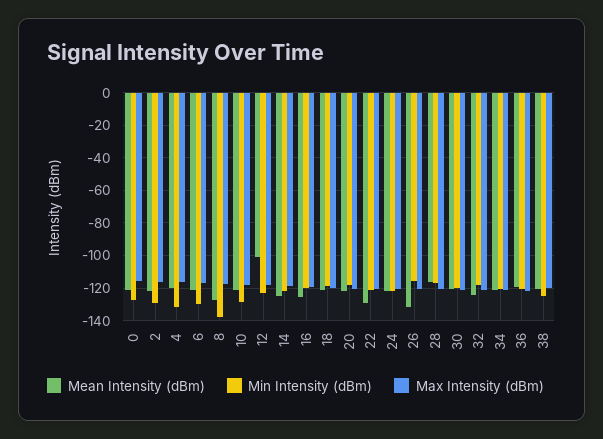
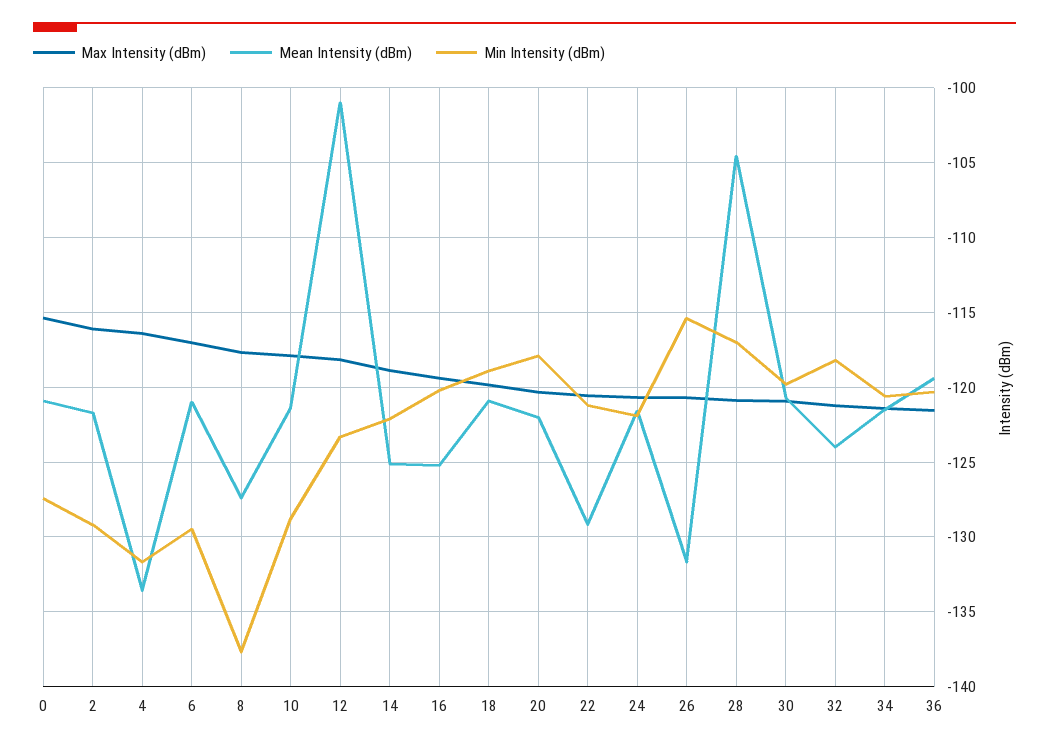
  {
    "Mean Intensity (dBm)": {
      "0": -121,
      "2": -121.5,
-     "4": -120,
+     "4": -133.5,
      "6": -121,
      "8": -127.5,
      "10": -121.5,
      "12": -101,
      "14": -125,
      "16": -125,
      "18": -121,
      "20": -122,
      "22": -129,
      "24": -121.5,
      "26": -131.5,
-     "28": -115,
+     "28": -104.5,
      "30": -120.5,
      "32": -124,
      "34": -121.5,
-     "36": -119.5,
+     "36": -119.5
-     "38": -120
    },
    "Min Intensity (dBm)": {
      "0": -127.5,
      "2": -129,
      "4": -131.5,
      "6": -129.5,
      "8": -137.5,
      "10": -129,
      "12": -123.5,
      "14": -122,
      "16": -120,
      "18": -119,
      "20": -118,
      "22": -121,
      "24": -122,
      "26": -115.5,
      "28": -117,
      "30": -120,
      "32": -118,
      "34": -120.5,
-     "36": -120.5,
+     "36": -120.5
-     "38": -125
    },
    "Max Intensity (dBm)": {
      "0": -115.5,
      "2": -116,
      "4": -116.5,
      "6": -117,
      "8": -117.5,
      "10": -118,
      "12": -118,
      "14": -119,
      "16": -119.5,
      "18": -120,
      "20": -120.5,
      "22": -120.5,
      "24": -120.5,
      "26": -120.5,
      "28": -121,
      "30": -121,
      "32": -121,
      "34": -121.5,
-     "36": -121.5,
+     "36": -121.5
-     "38": -120
    }
  }

